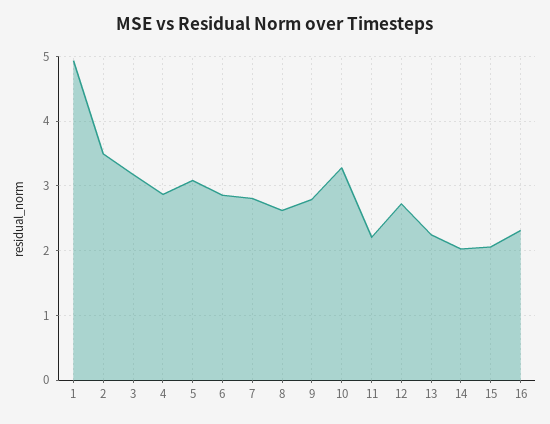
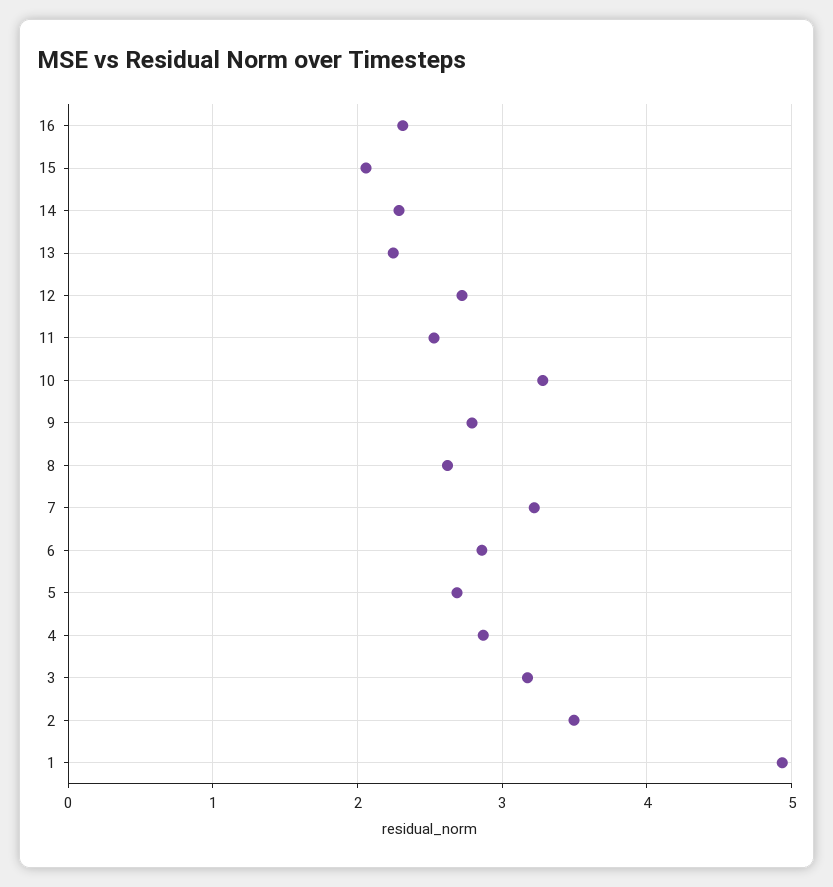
  {
    "1": 4.9,
    "2": 3.5,
    "3": 3.2,
    "4": 2.9,
-   "5": 3.1,
+   "5": 2.7,
    "6": 2.9,
-   "7": 2.8,
+   "7": 3.2,
    "8": 2.6,
    "9": 2.8,
    "10": 3.3,
-   "11": 2.2,
+   "11": 2.5,
    "12": 2.7,
    "13": 2.2,
-   "14": 2,
+   "14": 2.3,
    "15": 2.1,
    "16": 2.3
  }

